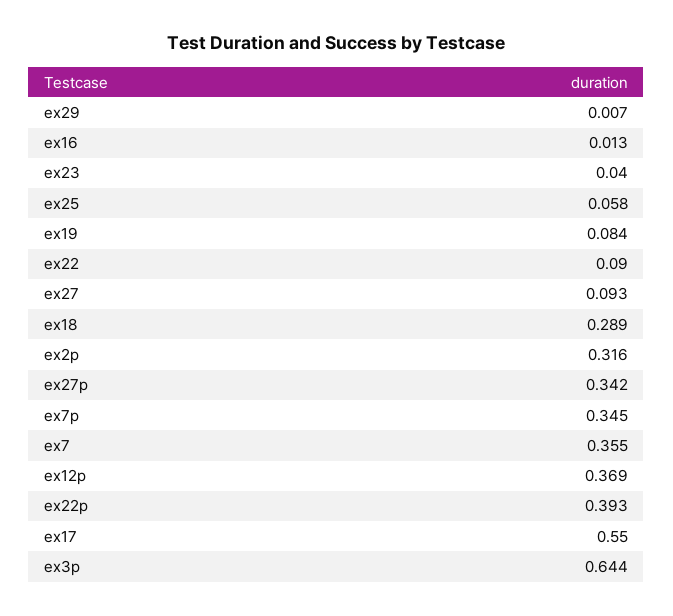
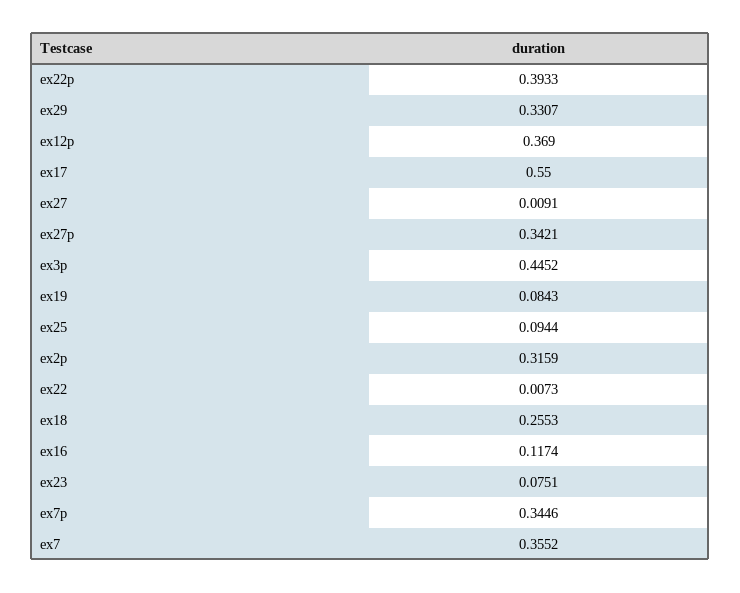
  {
-   "ex29": 0.007,
+   "ex29": 0.3307,
-   "ex16": 0.013,
+   "ex16": 0.1174,
-   "ex23": 0.04,
+   "ex23": 0.0751,
-   "ex25": 0.058,
+   "ex25": 0.0944,
    "ex19": 0.0843,
-   "ex22": 0.09,
+   "ex22": 0.0073,
-   "ex27": 0.093,
+   "ex27": 0.0091,
-   "ex18": 0.289,
+   "ex18": 0.2553,
    "ex2p": 0.3159,
    "ex27p": 0.3421,
    "ex7p": 0.3446,
    "ex7": 0.3552,
    "ex12p": 0.369,
    "ex22p": 0.3933,
    "ex17": 0.55,
-   "ex3p": 0.644
+   "ex3p": 0.4452
  }

